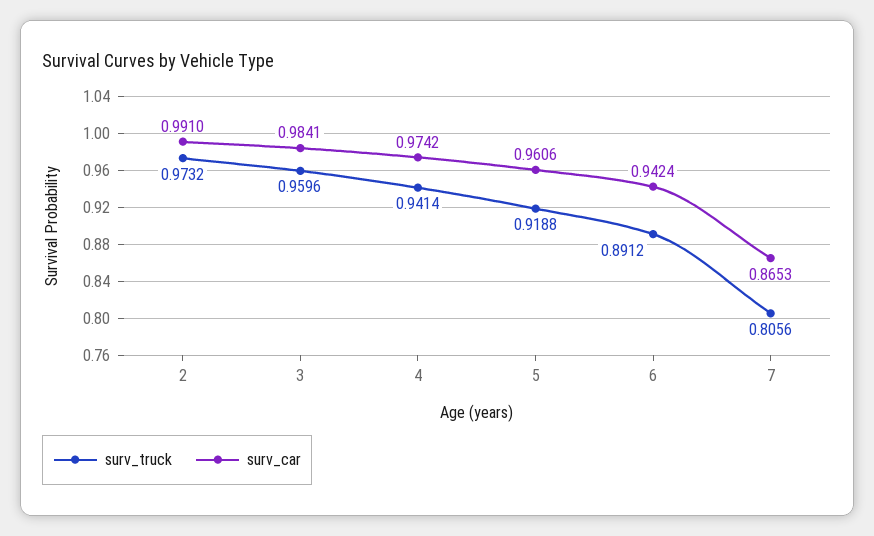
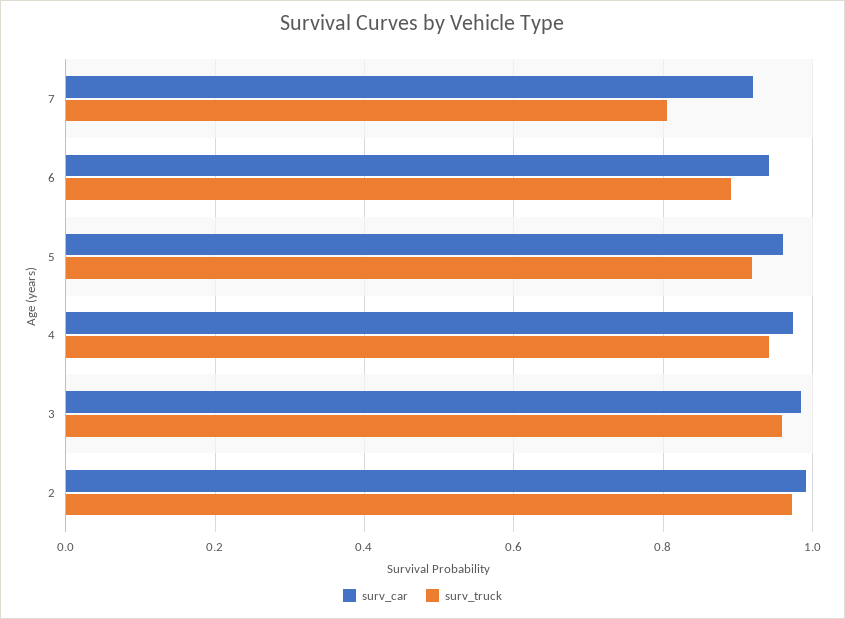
  {
    "surv_truck": {
      "2": 0.9732,
      "3": 0.9596,
      "4": 0.9414,
      "5": 0.9188,
      "6": 0.8912,
      "7": 0.8056
    },
    "surv_car": {
      "2": 0.991,
      "3": 0.9841,
      "4": 0.9742,
      "5": 0.9606,
      "6": 0.9424,
-     "7": 0.8653
+     "7": 0.92
    }
  }

